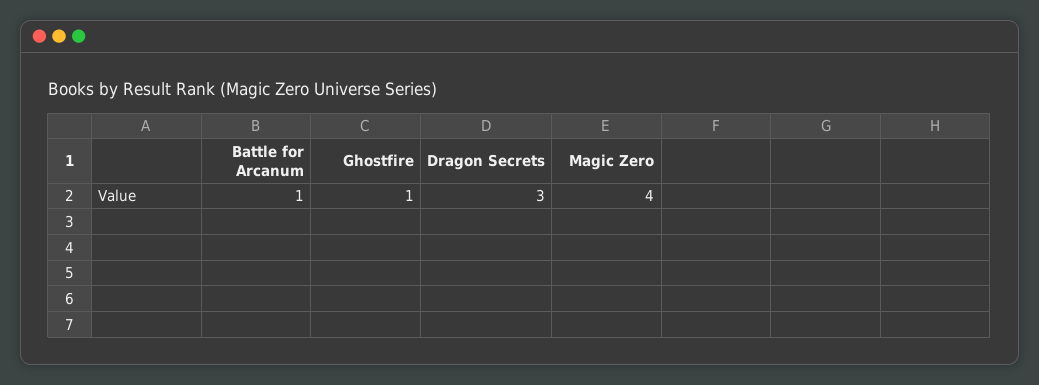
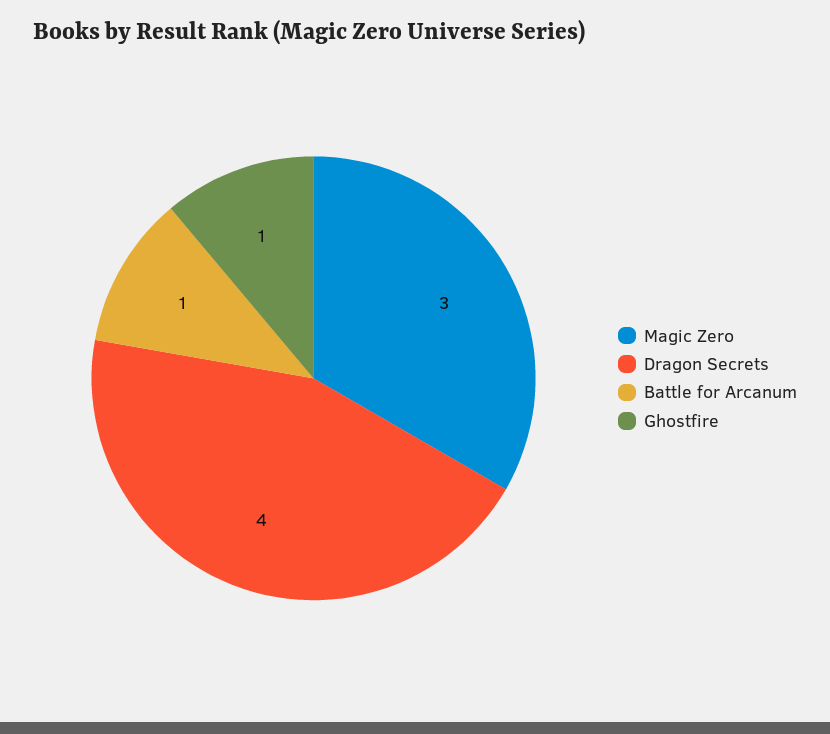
  {
    "Battle for Arcanum": 1,
    "Ghostfire": 1,
-   "Dragon Secrets": 3,
+   "Dragon Secrets": 4,
-   "Magic Zero": 4
+   "Magic Zero": 3
  }

